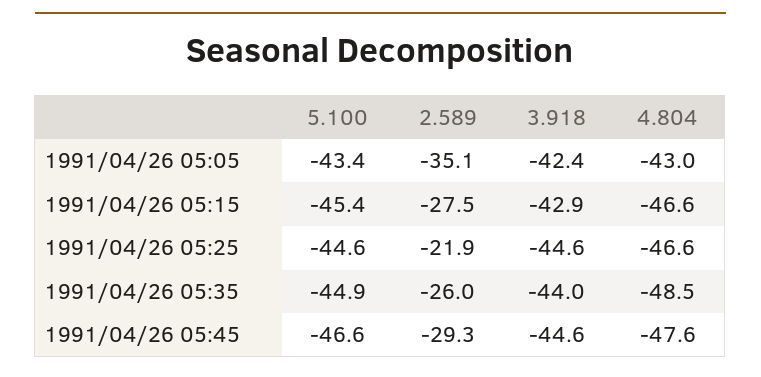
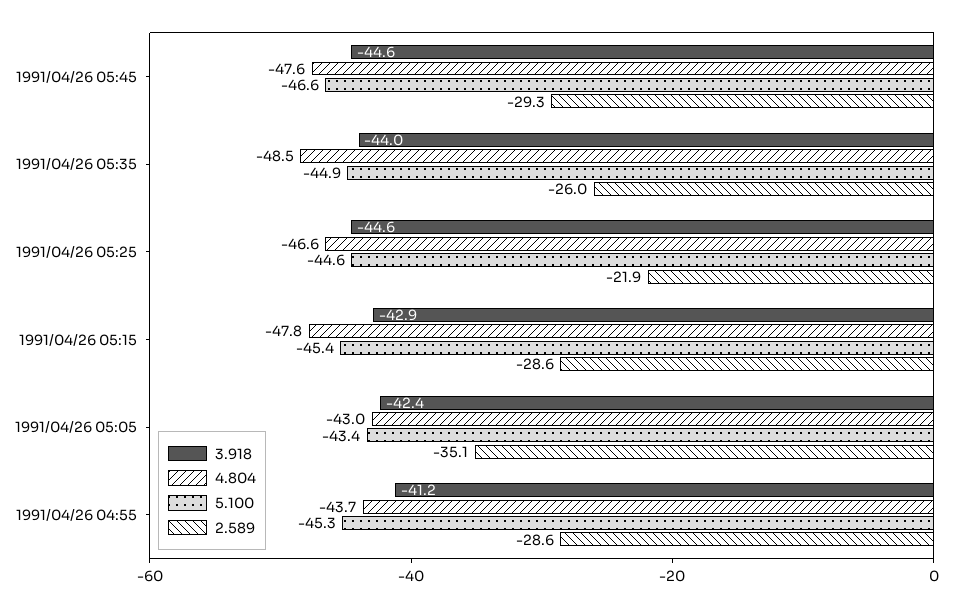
  {
    "5.100": {
      "1991/04/26 05:05": -43.4,
      "1991/04/26 05:15": -45.4,
      "1991/04/26 05:25": -44.6,
      "1991/04/26 05:35": -44.9,
-     "1991/04/26 05:45": -46.6
+     "1991/04/26 05:45": -46.6,
+     "1991/04/26 04:55": -45.3
    },
    "2.589": {
      "1991/04/26 05:05": -35.1,
-     "1991/04/26 05:15": -27.5,
+     "1991/04/26 05:15": -28.6,
      "1991/04/26 05:25": -21.9,
      "1991/04/26 05:35": -26,
-     "1991/04/26 05:45": -29.3
+     "1991/04/26 05:45": -29.3,
+     "1991/04/26 04:55": -28.6
    },
    "3.918": {
      "1991/04/26 05:05": -42.4,
      "1991/04/26 05:15": -42.9,
      "1991/04/26 05:25": -44.6,
      "1991/04/26 05:35": -44,
-     "1991/04/26 05:45": -44.6
+     "1991/04/26 05:45": -44.6,
+     "1991/04/26 04:55": -41.2
    },
    "4.804": {
      "1991/04/26 05:05": -43,
-     "1991/04/26 05:15": -46.6,
+     "1991/04/26 05:15": -47.8,
      "1991/04/26 05:25": -46.6,
      "1991/04/26 05:35": -48.5,
-     "1991/04/26 05:45": -47.6
+     "1991/04/26 05:45": -47.6,
+     "1991/04/26 04:55": -43.7
    }
  }

